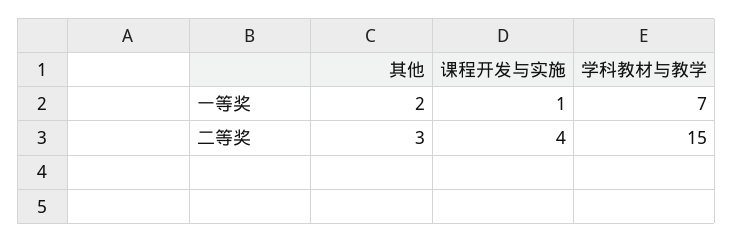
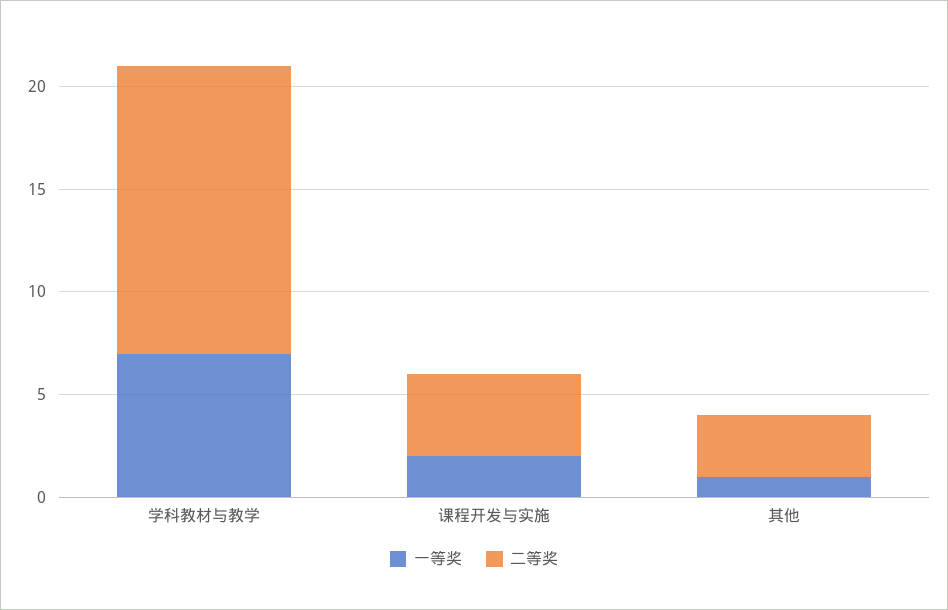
  {
    "一等奖": {
-     "其他": 2,
+     "其他": 1,
-     "课程开发与实施": 1,
+     "课程开发与实施": 2,
      "学科教材与教学": 7
    },
    "二等奖": {
      "其他": 3,
      "课程开发与实施": 4,
-     "学科教材与教学": 15
+     "学科教材与教学": 14
    }
  }

